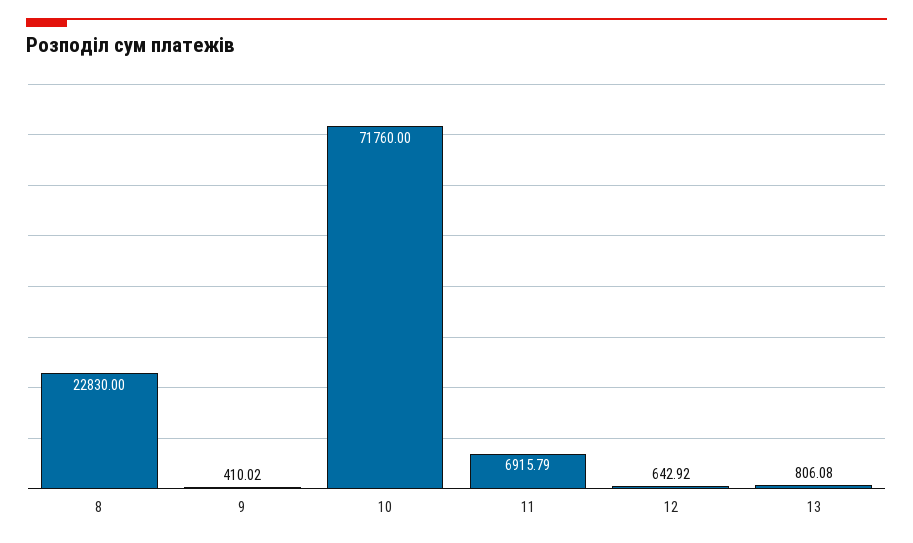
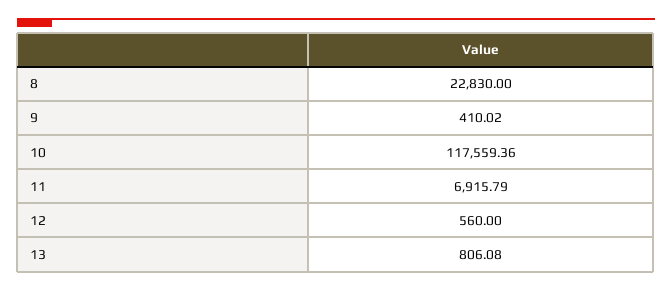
  {
    "8": 22830,
    "9": 410.02,
-   "10": 71760,
+   "10": 117559.36,
    "11": 6915.79,
-   "12": 642.92,
+   "12": 560,
    "13": 806.08
  }

